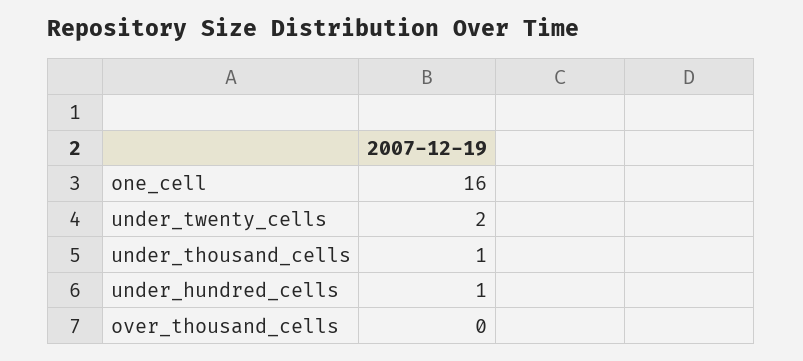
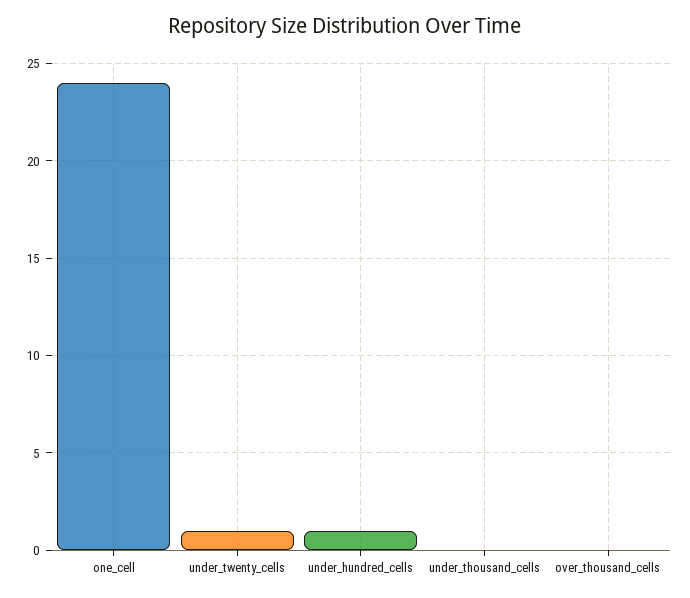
  {
-   "one_cell": 16,
+   "one_cell": 24,
-   "under_twenty_cells": 2,
+   "under_twenty_cells": 1,
-   "under_thousand_cells": 1,
+   "under_thousand_cells": 0,
    "under_hundred_cells": 1,
    "over_thousand_cells": 0
  }

